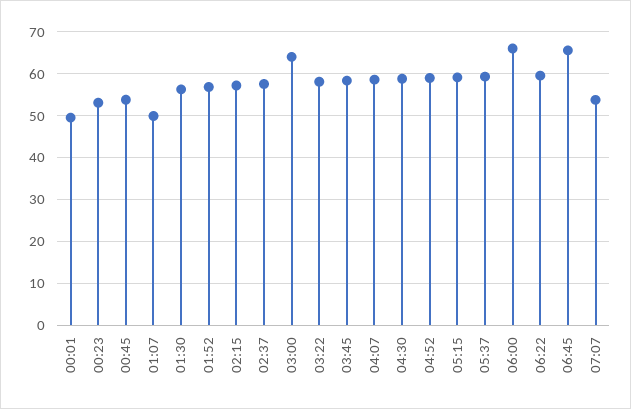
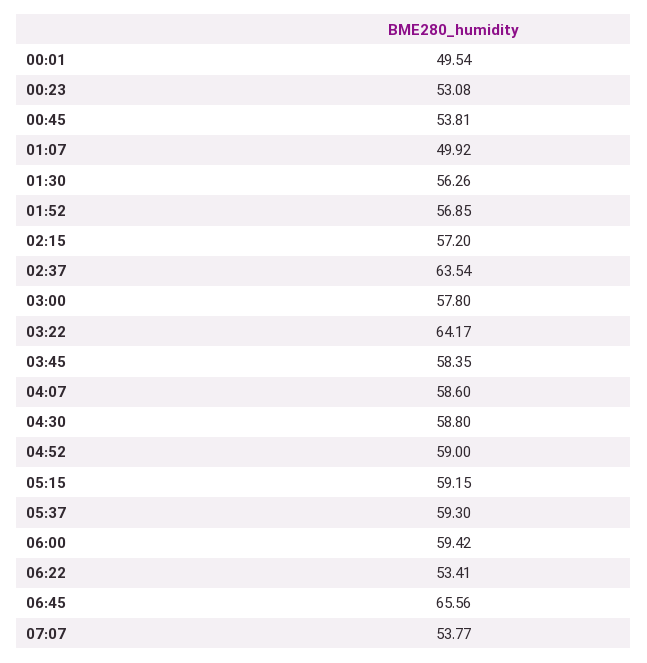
  {
    "00:01": 49.54,
    "00:23": 53.08,
    "00:45": 53.81,
    "01:07": 49.92,
    "01:30": 56.26,
    "01:52": 56.85,
    "02:15": 57.2,
-   "02:37": 58,
+   "02:37": 63.54,
-   "03:00": 64,
+   "03:00": 57.8,
-   "03:22": 58,
+   "03:22": 64.17,
    "03:45": 58.35,
    "04:07": 58.6,
    "04:30": 58.8,
    "04:52": 59,
    "05:15": 59.15,
    "05:37": 59.3,
-   "06:00": 66,
+   "06:00": 59.42,
-   "06:22": 60,
+   "06:22": 53.41,
    "06:45": 65.56,
    "07:07": 53.77
  }

